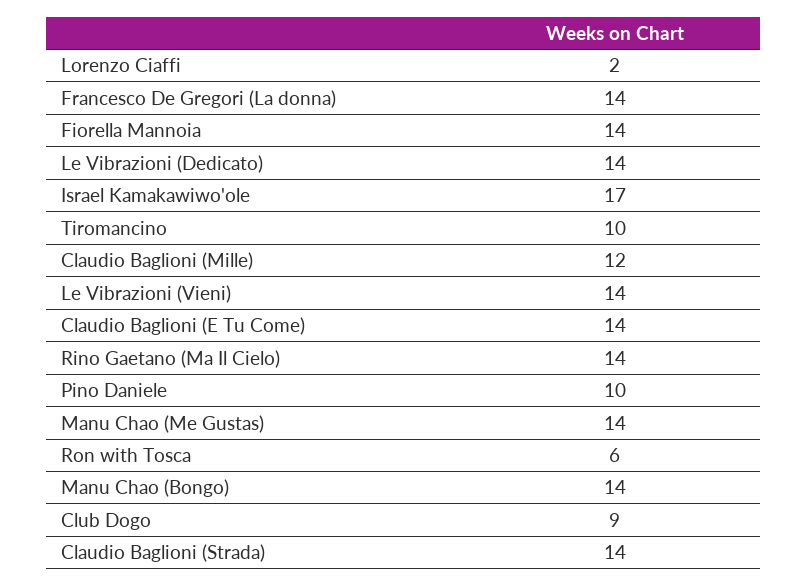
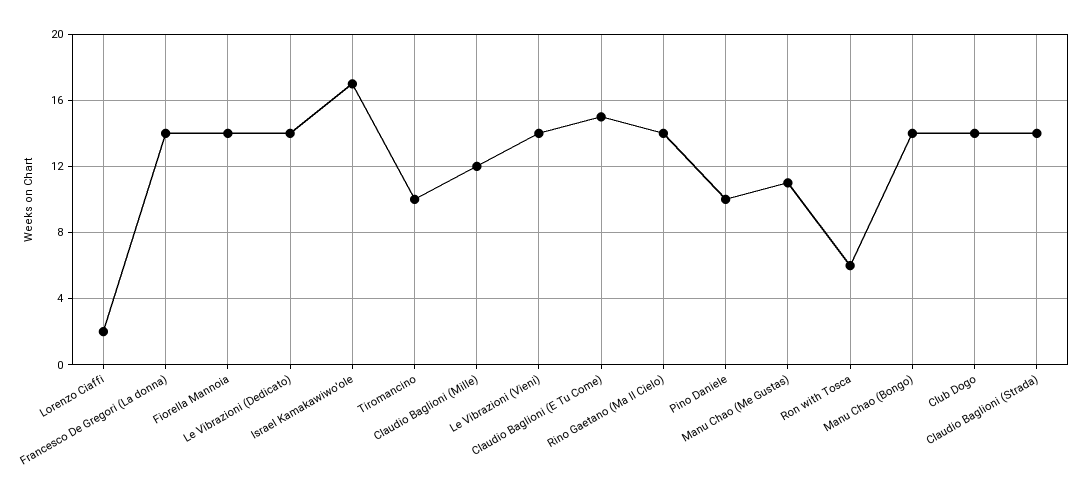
  {
    "Lorenzo Ciaffi": 2,
    "Francesco De Gregori (La donna)": 14,
    "Fiorella Mannoia": 14,
    "Le Vibrazioni (Dedicato)": 14,
    "Israel Kamakawiwo'ole": 17,
    "Tiromancino": 10,
    "Claudio Baglioni (Mille)": 12,
    "Le Vibrazioni (Vieni)": 14,
-   "Claudio Baglioni (E Tu Come)": 14,
+   "Claudio Baglioni (E Tu Come)": 15,
    "Rino Gaetano (Ma Il Cielo)": 14,
    "Pino Daniele": 10,
-   "Manu Chao (Me Gustas)": 14,
+   "Manu Chao (Me Gustas)": 11,
    "Ron with Tosca": 6,
    "Manu Chao (Bongo)": 14,
-   "Club Dogo": 9,
+   "Club Dogo": 14,
    "Claudio Baglioni (Strada)": 14
  }

